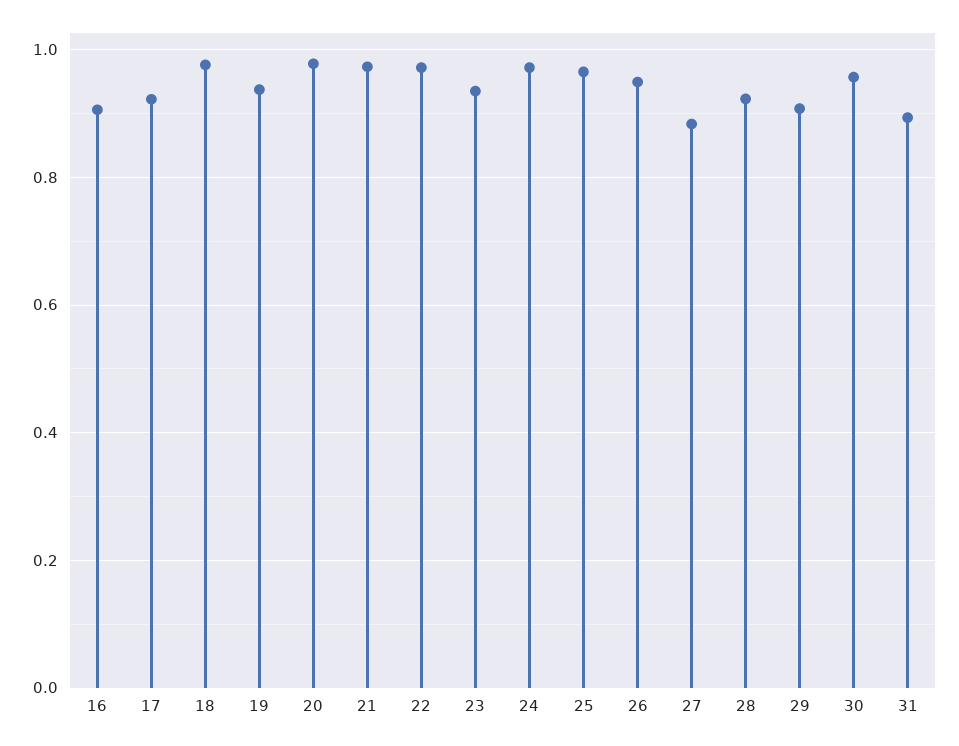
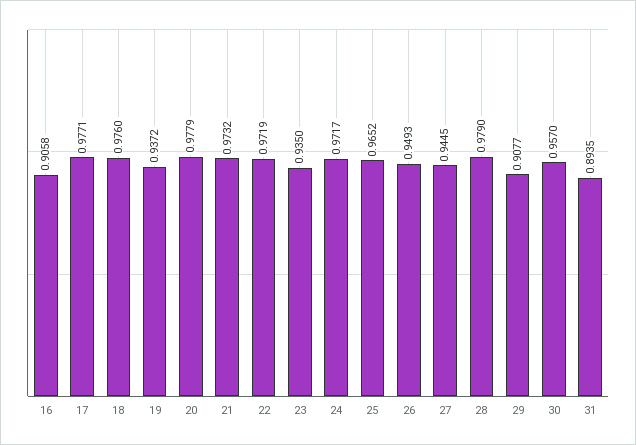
  {
    "16": 0.9058,
-   "17": 0.92,
+   "17": 0.9771,
    "18": 0.976,
    "19": 0.9372,
    "20": 0.9779,
    "21": 0.9732,
    "22": 0.9719,
    "23": 0.935,
    "24": 0.9717,
    "25": 0.9652,
    "26": 0.9493,
-   "27": 0.88,
+   "27": 0.9445,
-   "28": 0.92,
+   "28": 0.979,
    "29": 0.9077,
    "30": 0.957,
    "31": 0.8935
  }

